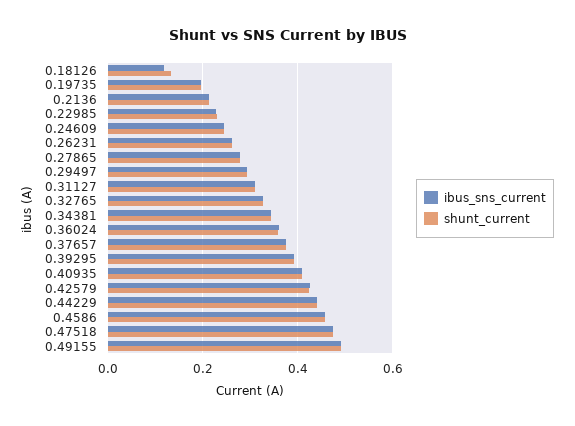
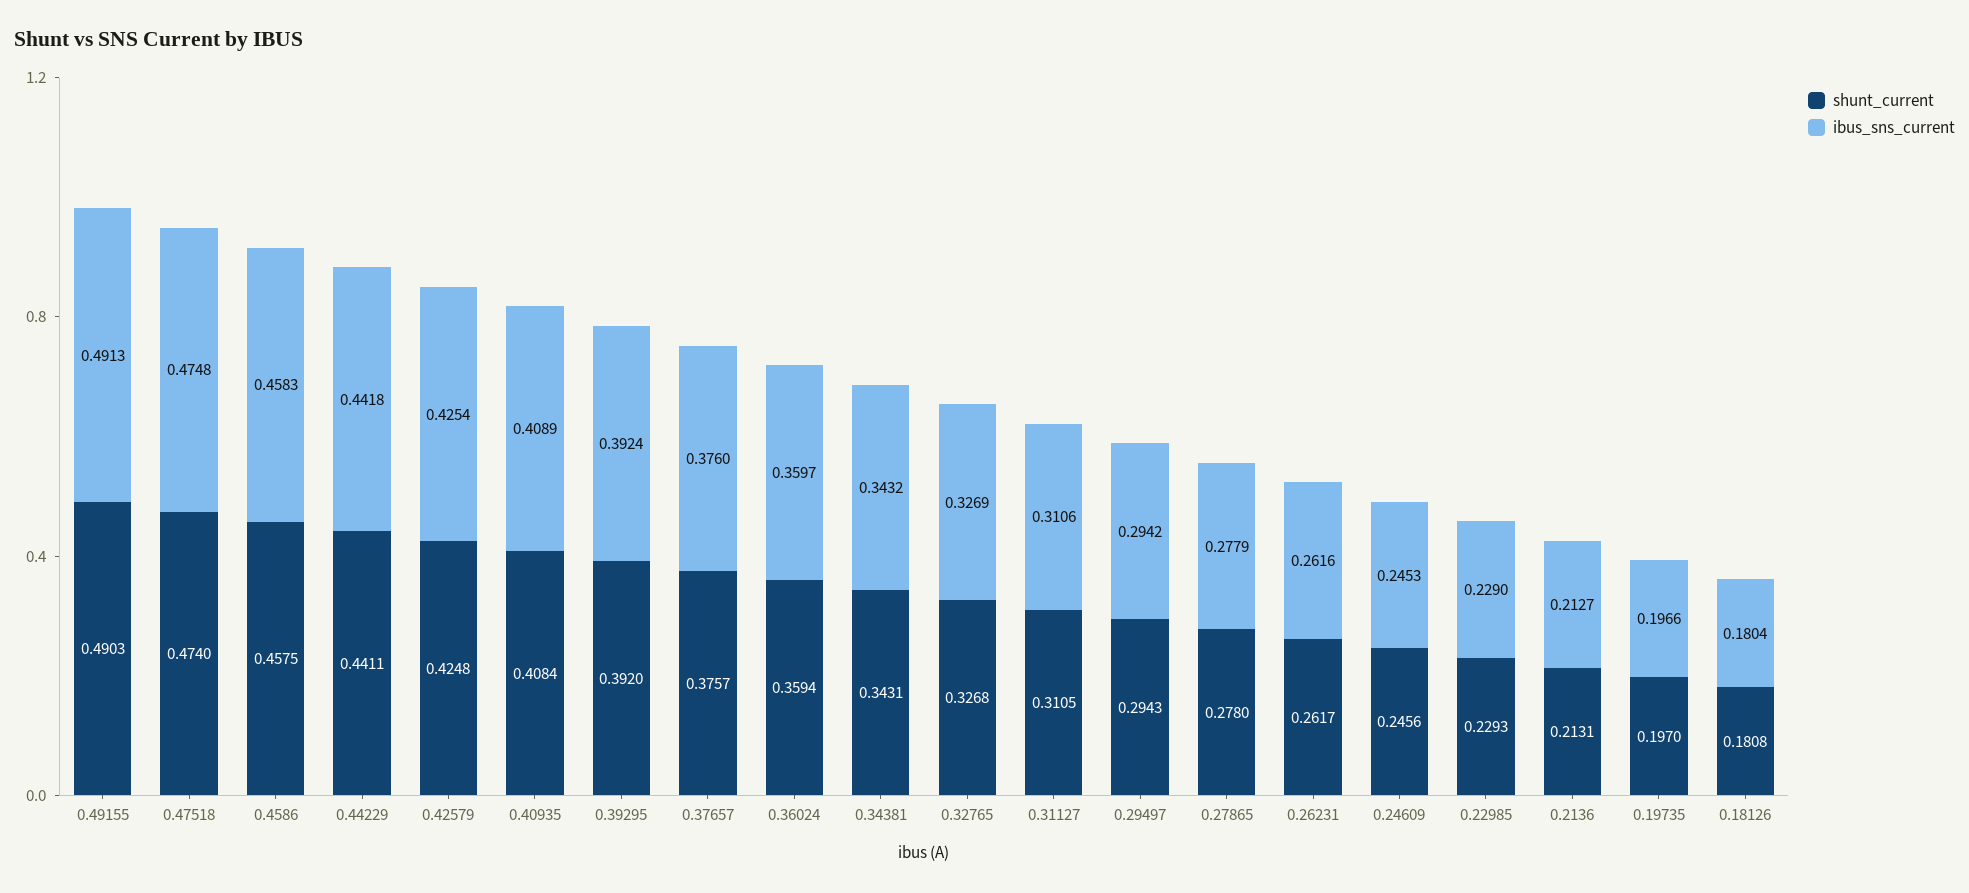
  {
    "ibus_sns_current": {
-     "0.18126": 0.12,
+     "0.18126": 0.1804,
      "0.19735": 0.1966,
      "0.2136": 0.2127,
      "0.22985": 0.229,
      "0.24609": 0.2453,
      "0.26231": 0.2616,
      "0.27865": 0.2779,
      "0.29497": 0.2942,
      "0.31127": 0.3106,
      "0.32765": 0.3269,
      "0.34381": 0.3432,
      "0.36024": 0.3597,
      "0.37657": 0.376,
      "0.39295": 0.3924,
      "0.40935": 0.4089,
      "0.42579": 0.4254,
      "0.44229": 0.4418,
      "0.4586": 0.4583,
      "0.47518": 0.4748,
      "0.49155": 0.4913
    },
    "shunt_current": {
-     "0.18126": 0.14,
+     "0.18126": 0.1808,
      "0.19735": 0.197,
      "0.2136": 0.2131,
      "0.22985": 0.2293,
      "0.24609": 0.2456,
      "0.26231": 0.2617,
      "0.27865": 0.278,
      "0.29497": 0.2943,
      "0.31127": 0.3105,
      "0.32765": 0.3268,
      "0.34381": 0.3431,
      "0.36024": 0.3594,
      "0.37657": 0.3757,
      "0.39295": 0.392,
      "0.40935": 0.4084,
      "0.42579": 0.4248,
      "0.44229": 0.4411,
      "0.4586": 0.4575,
      "0.47518": 0.474,
      "0.49155": 0.4903
    }
  }

